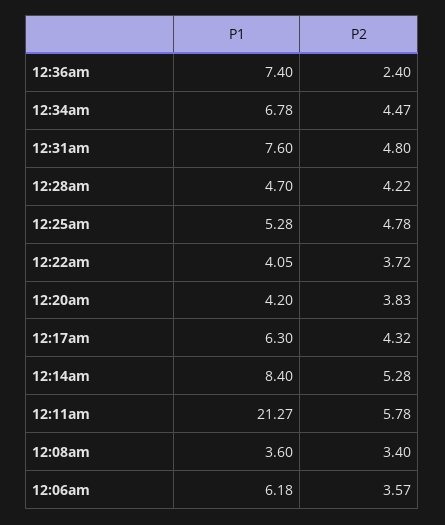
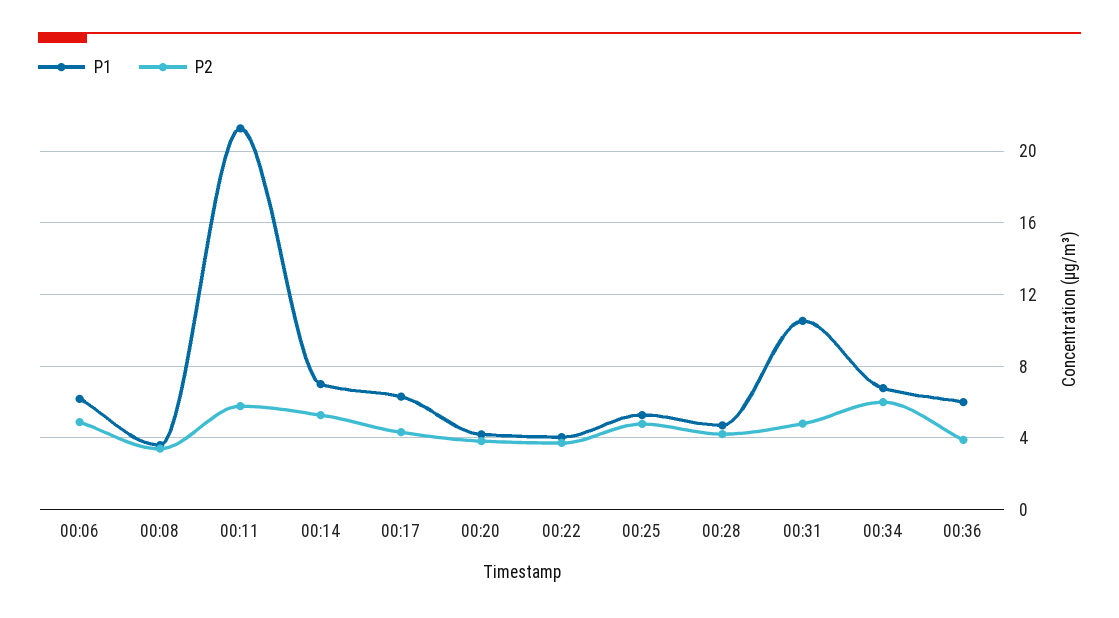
  {
    "P1": {
-     "12:36am": 7.4,
+     "12:36am": 6,
      "12:34am": 6.78,
-     "12:31am": 7.6,
+     "12:31am": 10.5,
      "12:28am": 4.7,
      "12:25am": 5.28,
      "12:22am": 4.05,
      "12:20am": 4.2,
      "12:17am": 6.3,
-     "12:14am": 8.4,
+     "12:14am": 7,
      "12:11am": 21.27,
      "12:08am": 3.6,
      "12:06am": 6.18
    },
    "P2": {
-     "12:36am": 2.4,
+     "12:36am": 4,
-     "12:34am": 4.47,
+     "12:34am": 6,
      "12:31am": 4.8,
      "12:28am": 4.22,
      "12:25am": 4.78,
      "12:22am": 3.72,
      "12:20am": 3.83,
      "12:17am": 4.32,
      "12:14am": 5.28,
      "12:11am": 5.78,
      "12:08am": 3.4,
-     "12:06am": 3.57
+     "12:06am": 5
    }
  }

